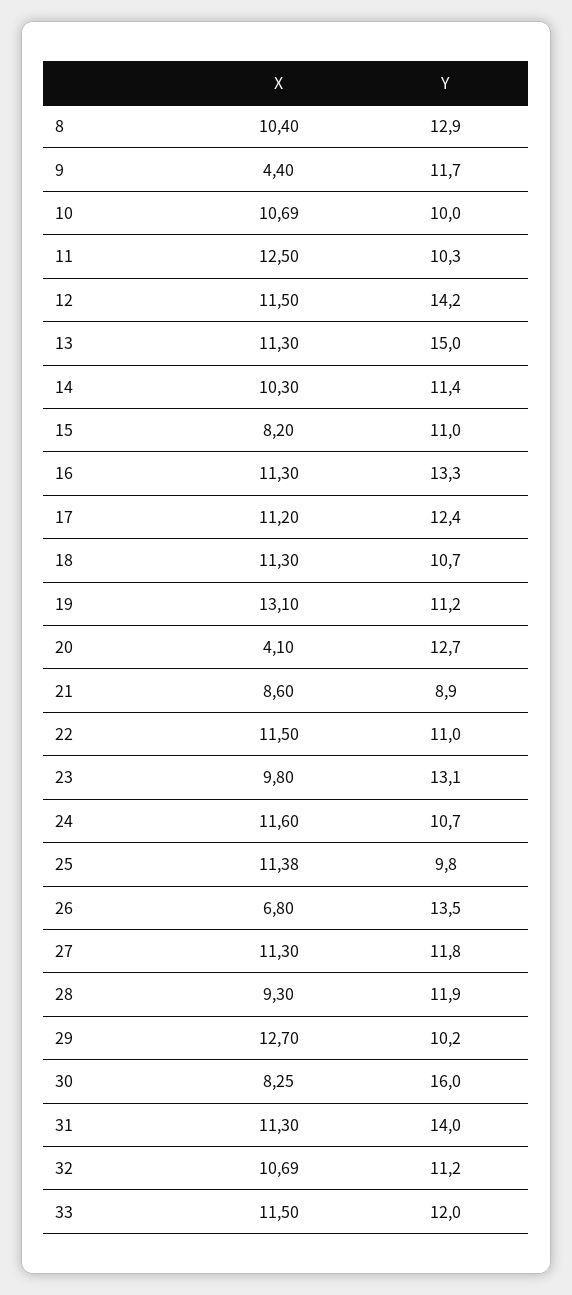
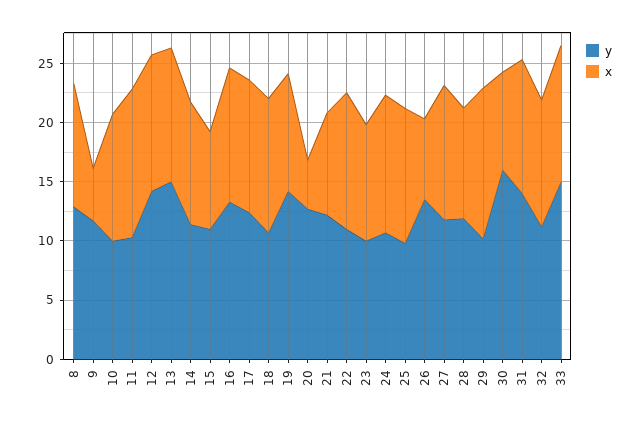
  {
    "X": {
      "8": 10.4,
      "9": 4.4,
      "10": 10.69,
      "11": 12.5,
      "12": 11.5,
      "13": 11.3,
      "14": 10.3,
      "15": 8.2,
      "16": 11.3,
      "17": 11.2,
      "18": 11.3,
-     "19": 13.1,
+     "19": 10,
      "20": 4.1,
      "21": 8.6,
      "22": 11.5,
      "23": 9.8,
      "24": 11.6,
      "25": 11.38,
      "26": 6.8,
      "27": 11.3,
      "28": 9.3,
      "29": 12.7,
      "30": 8.25,
      "31": 11.3,
      "32": 10.69,
      "33": 11.5
    },
    "Y": {
      "8": 12.9,
      "9": 11.7,
      "10": 10,
      "11": 10.3,
      "12": 14.2,
      "13": 15,
      "14": 11.4,
      "15": 11,
      "16": 13.3,
      "17": 12.4,
      "18": 10.7,
-     "19": 11.2,
+     "19": 14,
      "20": 12.7,
-     "21": 8.9,
+     "21": 12,
      "22": 11,
-     "23": 13.1,
+     "23": 10,
      "24": 10.7,
      "25": 9.8,
      "26": 13.5,
      "27": 11.8,
      "28": 11.9,
      "29": 10.2,
      "30": 16,
      "31": 14,
      "32": 11.2,
-     "33": 12
+     "33": 15
    }
  }

